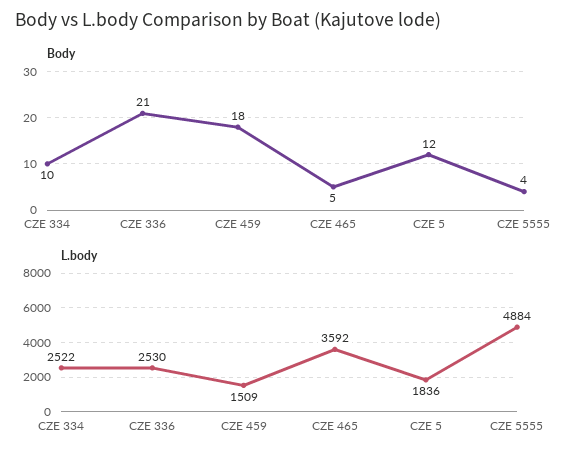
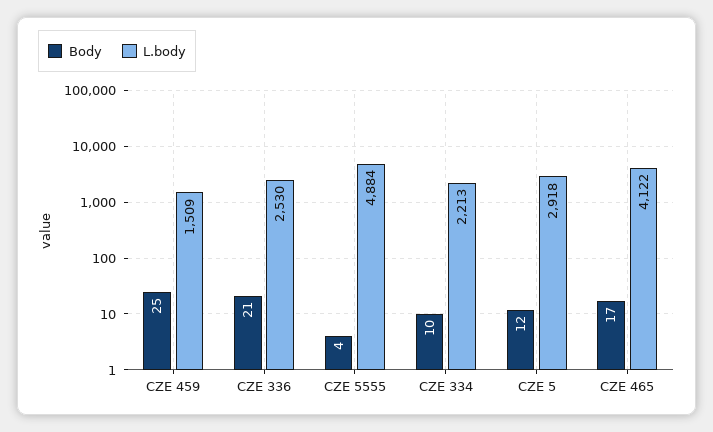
  {
    "Body": {
      "CZE 334": 10,
      "CZE 336": 21,
-     "CZE 459": 18,
+     "CZE 459": 25,
-     "CZE 465": 5,
+     "CZE 465": 17,
      "CZE 5": 12,
      "CZE 5555": 4
    },
    "L.body": {
-     "CZE 334": 2522,
+     "CZE 334": 2213,
      "CZE 336": 2530,
      "CZE 459": 1509,
-     "CZE 465": 3592,
+     "CZE 465": 4122,
-     "CZE 5": 1836,
+     "CZE 5": 2918,
      "CZE 5555": 4884
    }
  }

